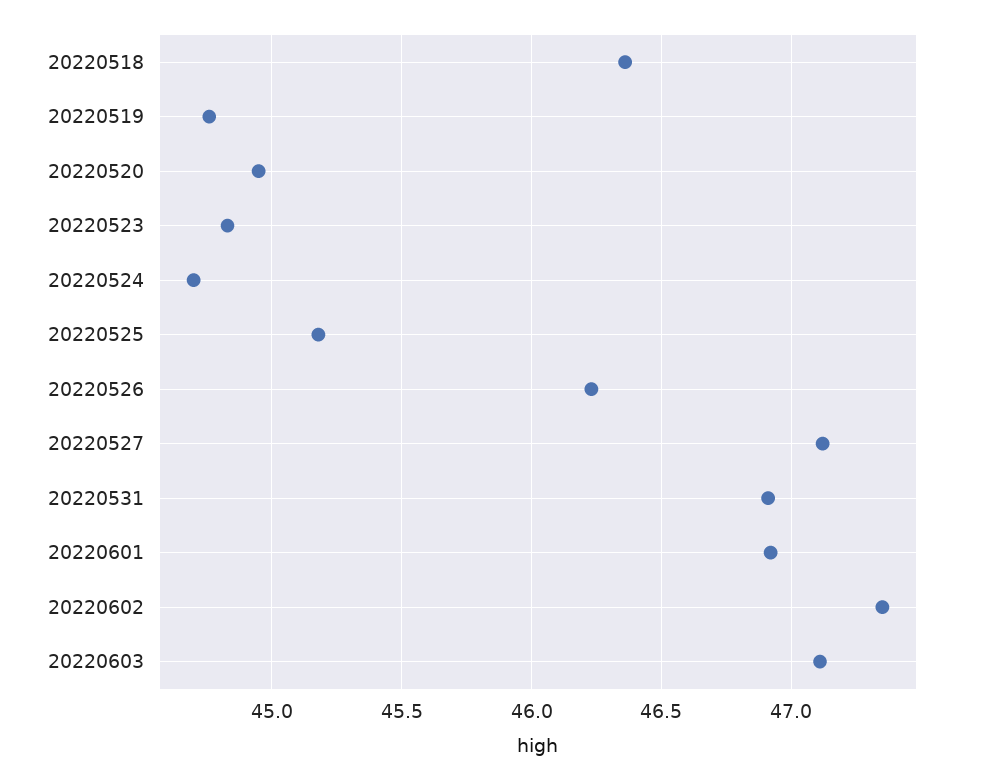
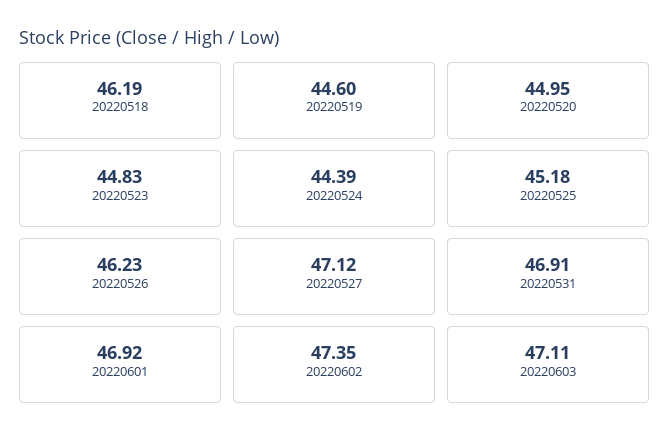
  {
-   "20220518": 46.35,
+   "20220518": 46.19,
-   "20220519": 44.75,
+   "20220519": 44.6,
    "20220520": 44.95,
    "20220523": 44.83,
-   "20220524": 44.7,
+   "20220524": 44.39,
    "20220525": 45.18,
    "20220526": 46.23,
    "20220527": 47.12,
    "20220531": 46.91,
    "20220601": 46.92,
    "20220602": 47.35,
    "20220603": 47.11
  }

